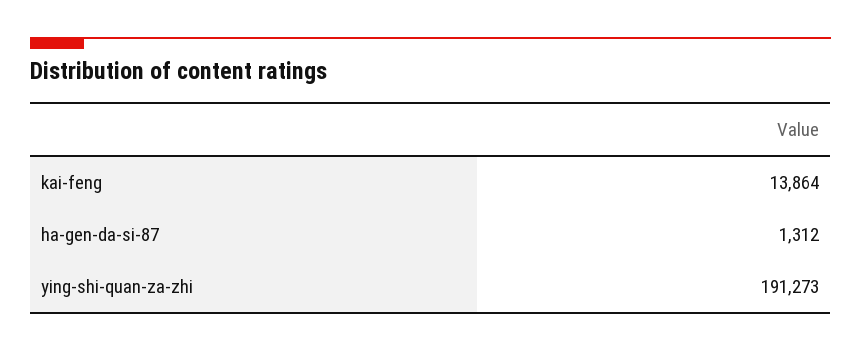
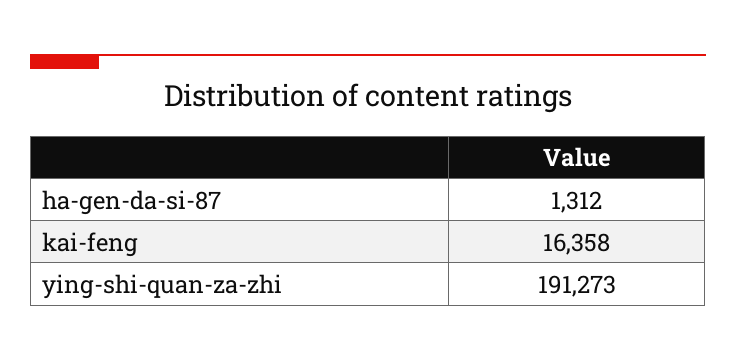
  {
-   "kai-feng": 13864,
+   "kai-feng": 16358,
    "ha-gen-da-si-87": 1312,
    "ying-shi-quan-za-zhi": 191273
  }

